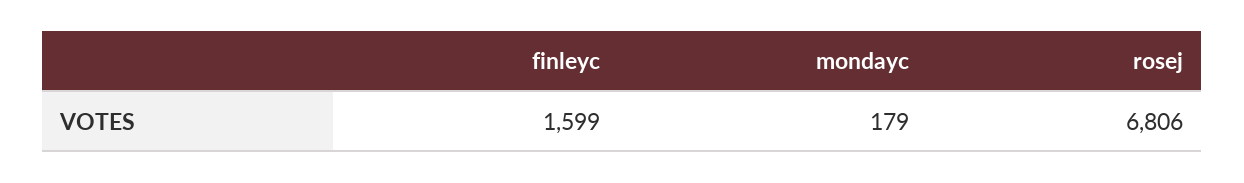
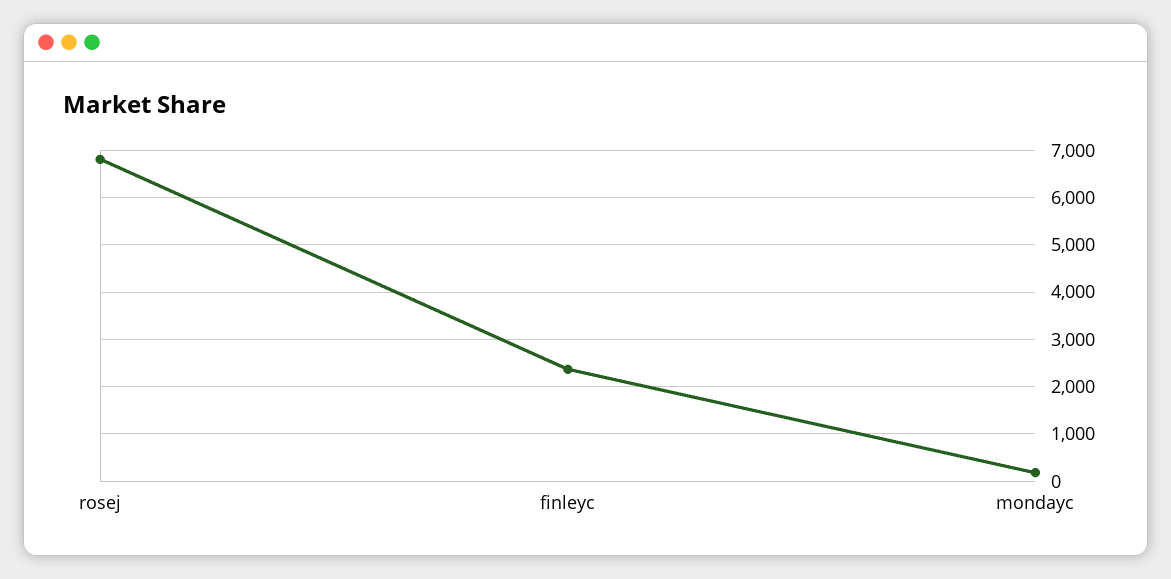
  {
-   "finleyc": 1599,
+   "finleyc": 2400,
    "mondayc": 179,
    "rosej": 6806
  }

